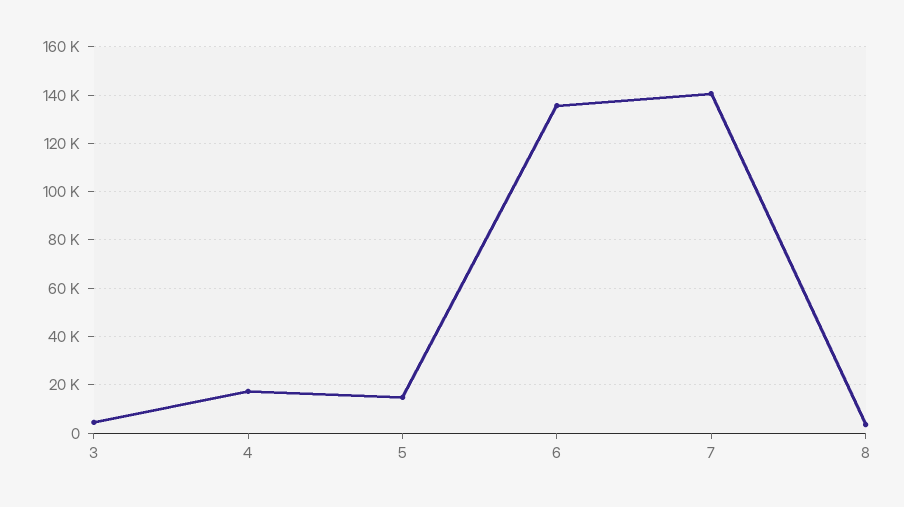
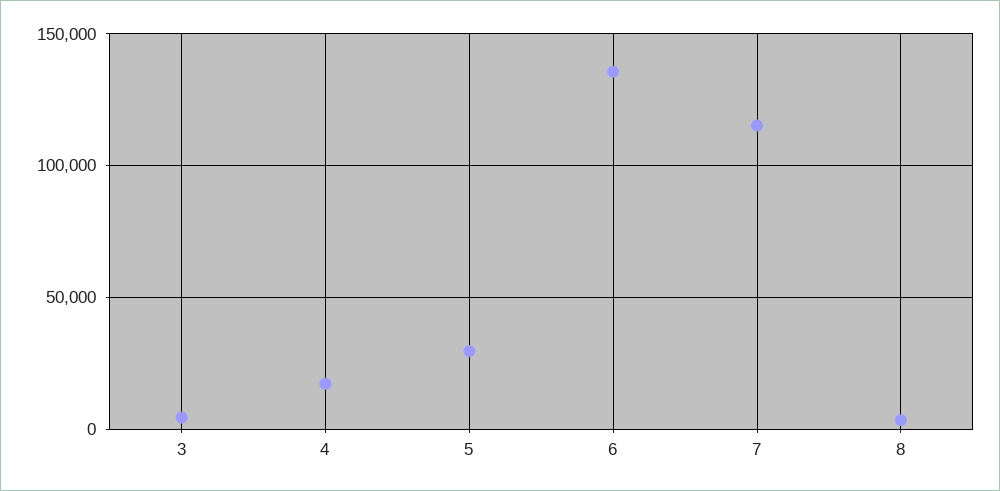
  {
    "3": 5000,
    "4": 17500,
-   "5": 15000,
+   "5": 30000,
    "6": 135000,
-   "7": 140000,
+   "7": 115000,
    "8": 2500
  }

